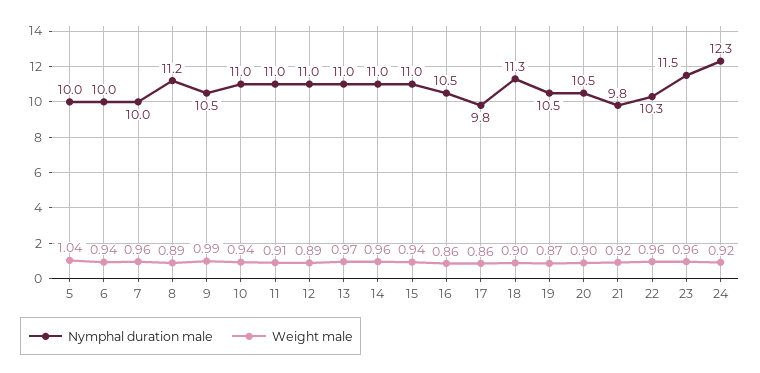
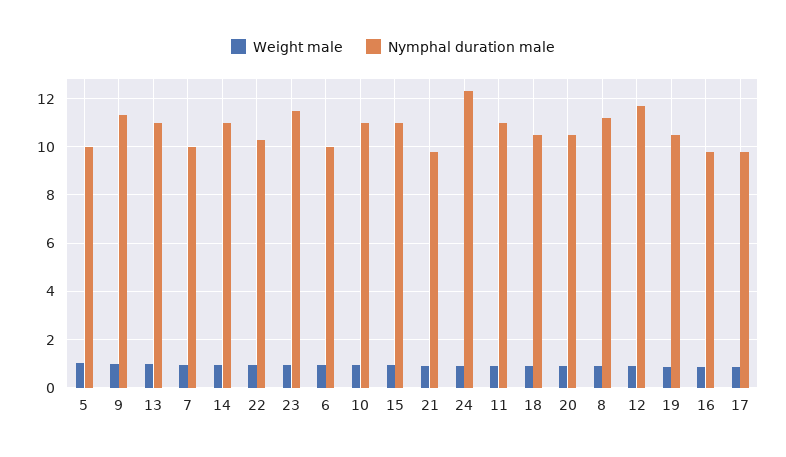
  {
    "Nymphal duration male": {
      "5": 10,
      "6": 10,
      "7": 10,
      "8": 11.2,
-     "9": 10.5,
+     "9": 11.25,
      "10": 11,
      "11": 11,
-     "12": 11,
+     "12": 11.75,
      "13": 11,
      "14": 11,
      "15": 11,
-     "16": 10.5,
+     "16": 9.75,
      "17": 9.8,
-     "18": 11.3,
+     "18": 10.5,
      "19": 10.5,
      "20": 10.5,
      "21": 9.8,
      "22": 10.3,
      "23": 11.5,
      "24": 12.3
    },
    "Weight male": {
      "5": 1.04,
      "6": 0.94,
      "7": 0.96,
      "8": 0.89,
      "9": 0.99,
      "10": 0.94,
      "11": 0.91,
      "12": 0.89,
      "13": 0.97,
      "14": 0.96,
      "15": 0.94,
      "16": 0.86,
      "17": 0.86,
      "18": 0.9,
      "19": 0.87,
      "20": 0.9,
      "21": 0.92,
      "22": 0.96,
      "23": 0.96,
      "24": 0.92
    }
  }

